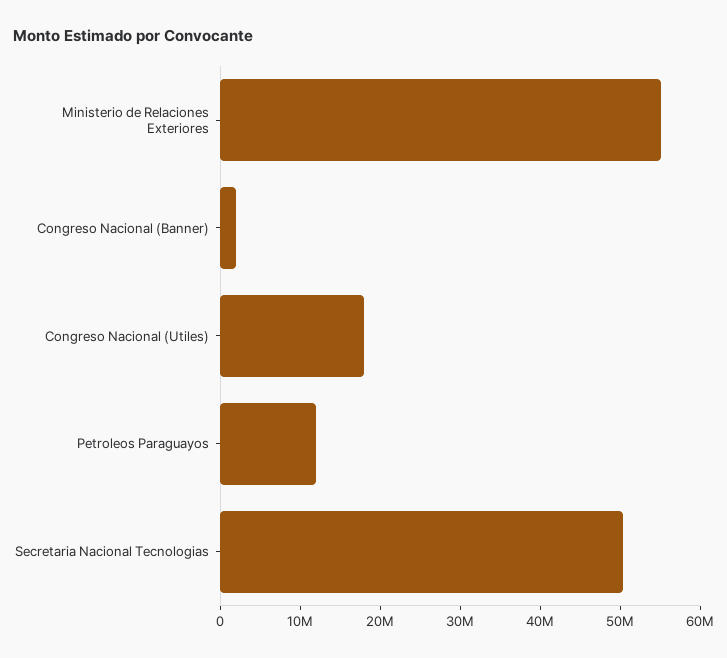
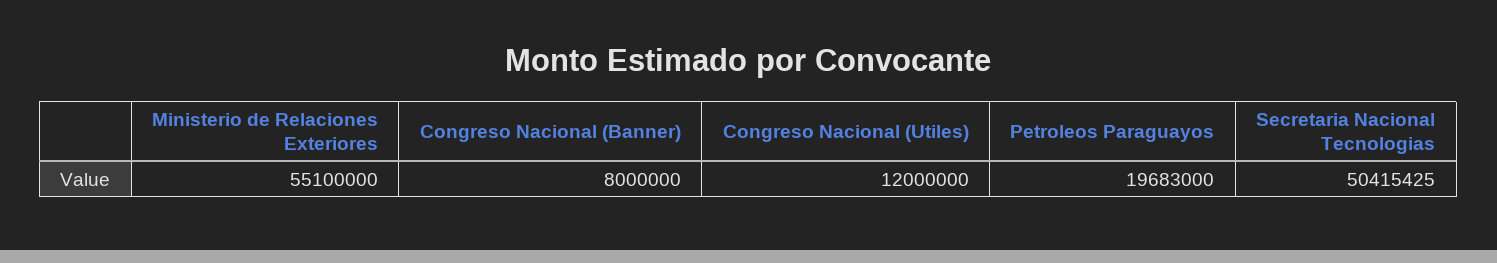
  {
    "Ministerio de Relaciones Exteriores": 55100000,
-   "Congreso Nacional (Banner)": 2000000,
+   "Congreso Nacional (Banner)": 8000000,
-   "Congreso Nacional (Utiles)": 18000000,
+   "Congreso Nacional (Utiles)": 12000000,
-   "Petroleos Paraguayos": 12000000,
+   "Petroleos Paraguayos": 19683000,
    "Secretaria Nacional Tecnologias": 50415425
  }

